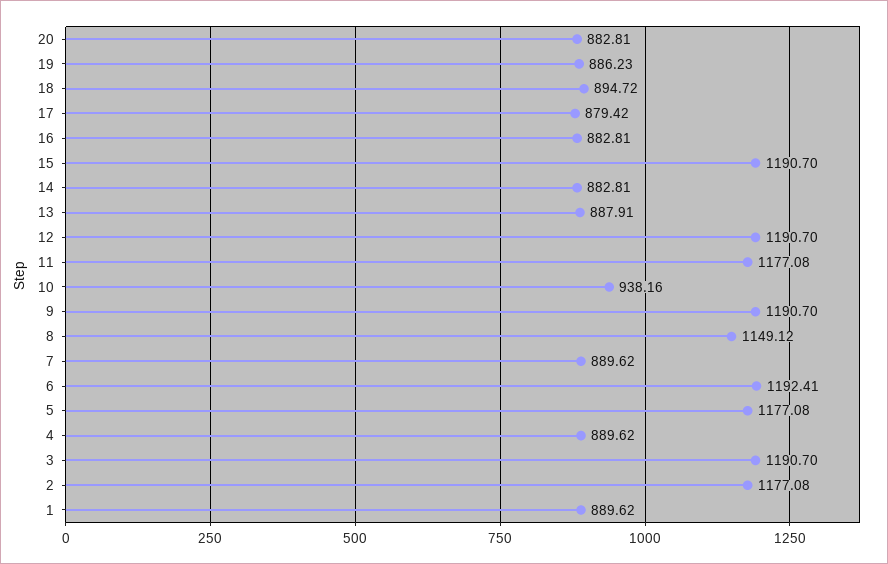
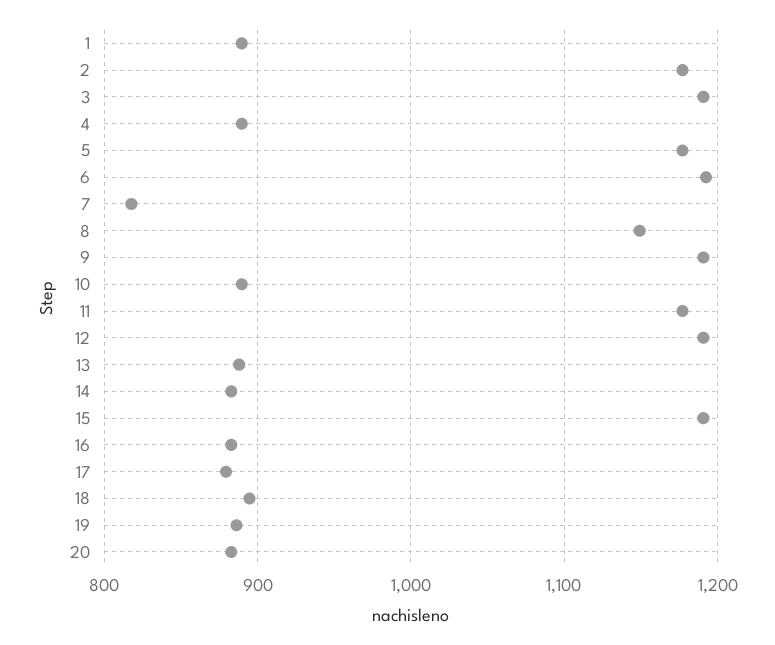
  {
    "20": 882.81,
    "19": 886.23,
    "18": 894.72,
    "17": 879.42,
    "16": 882.81,
    "15": 1190.7,
    "14": 882.81,
    "13": 887.91,
    "12": 1190.7,
    "11": 1177.08,
-   "10": 938.16,
+   "10": 890,
    "9": 1190.7,
    "8": 1149.12,
-   "7": 889.62,
+   "7": 820,
    "6": 1192.41,
    "5": 1177.08,
    "4": 889.62,
    "3": 1190.7,
    "2": 1177.08,
    "1": 889.62
  }

